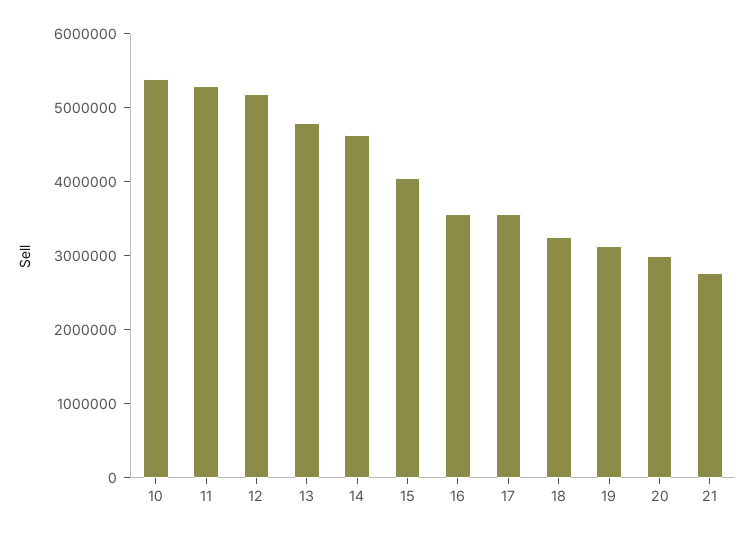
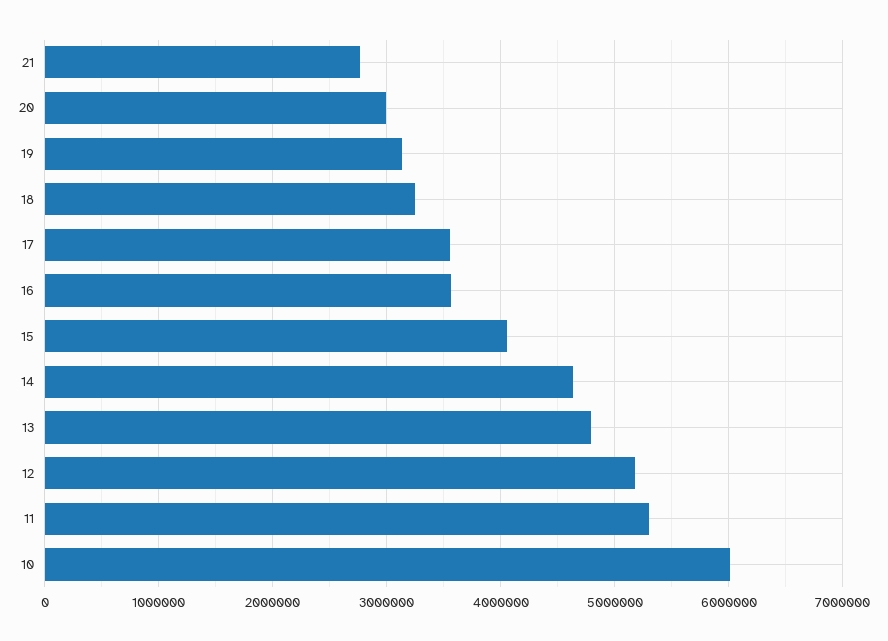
  {
-   "10": 5400000,
+   "10": 6000000,
    "11": 5300000,
    "12": 5200000,
    "13": 4800000,
    "14": 4600000,
    "15": 4100000,
    "16": 3600000,
    "17": 3600000,
    "18": 3300000,
    "19": 3100000,
    "20": 3000000,
    "21": 2800000
  }

